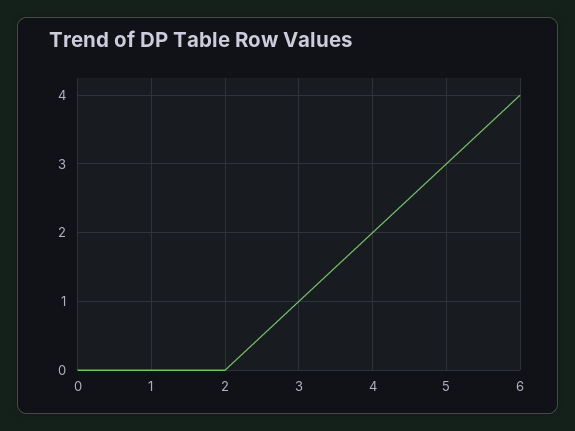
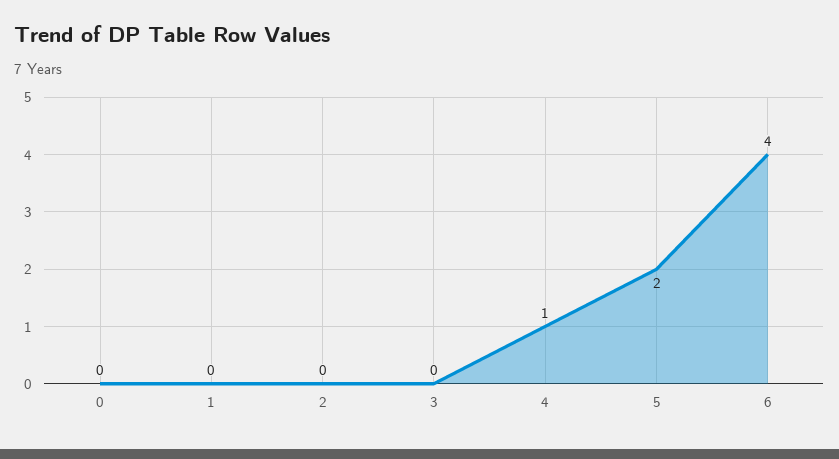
  {
    "0": 0,
    "1": 0,
    "2": 0,
-   "3": 1,
+   "3": 0,
-   "4": 2,
+   "4": 1,
-   "5": 3,
+   "5": 2,
    "6": 4
  }

